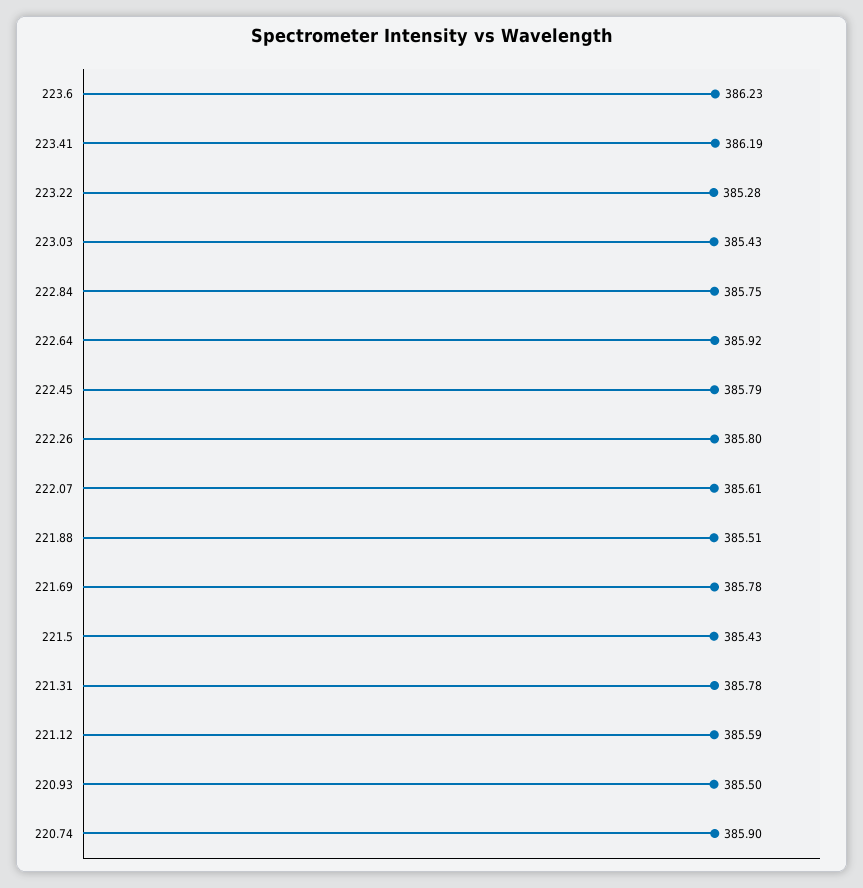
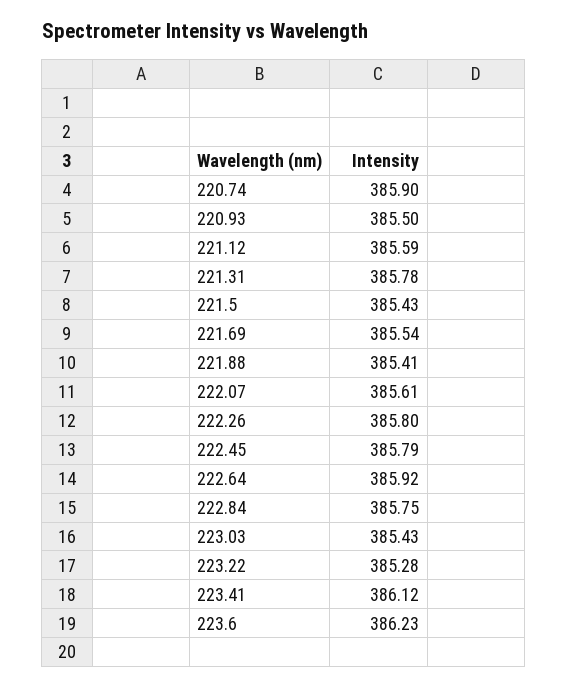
  {
    "223.6": 386.23,
-   "223.41": 386.19,
+   "223.41": 386.12,
    "223.22": 385.28,
    "223.03": 385.43,
    "222.84": 385.75,
    "222.64": 385.92,
    "222.45": 385.79,
    "222.26": 385.8,
    "222.07": 385.61,
-   "221.88": 385.51,
+   "221.88": 385.41,
-   "221.69": 385.78,
+   "221.69": 385.54,
    "221.5": 385.43,
    "221.31": 385.78,
    "221.12": 385.59,
    "220.93": 385.5,
    "220.74": 385.9
  }

